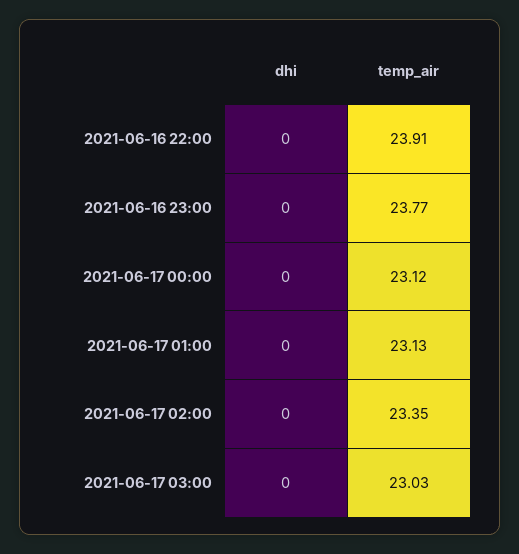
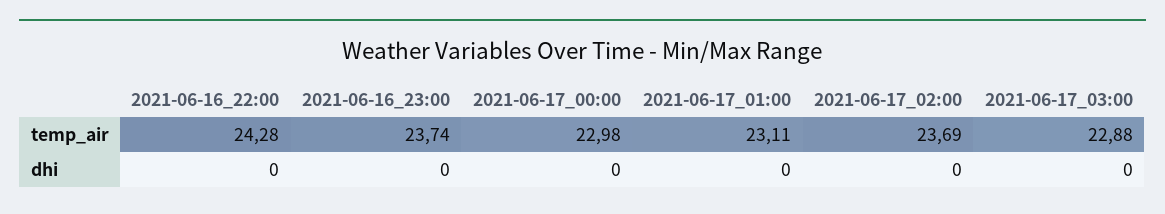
  {
    "dhi": {
      "2021-06-16 22:00": 0,
      "2021-06-16 23:00": 0,
      "2021-06-17 00:00": 0,
      "2021-06-17 01:00": 0,
      "2021-06-17 02:00": 0,
      "2021-06-17 03:00": 0
    },
    "temp_air": {
-     "2021-06-16 22:00": 23.91,
+     "2021-06-16 22:00": 24.28,
-     "2021-06-16 23:00": 23.77,
+     "2021-06-16 23:00": 23.74,
-     "2021-06-17 00:00": 23.12,
+     "2021-06-17 00:00": 22.98,
-     "2021-06-17 01:00": 23.13,
+     "2021-06-17 01:00": 23.11,
-     "2021-06-17 02:00": 23.35,
+     "2021-06-17 02:00": 23.69,
-     "2021-06-17 03:00": 23.03
+     "2021-06-17 03:00": 22.88
    }
  }

